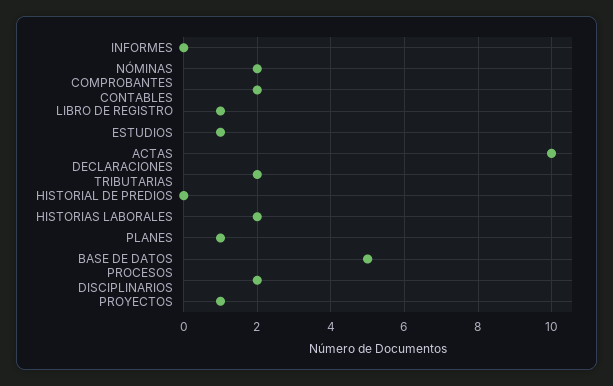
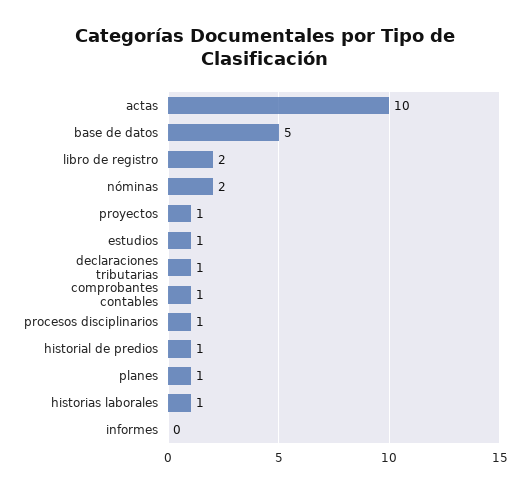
  {
    "INFORMES": 0,
    "NÓMINAS": 2,
-   "COMPROBANTES CONTABLES": 2,
+   "COMPROBANTES CONTABLES": 1,
-   "LIBRO DE REGISTRO": 1,
+   "LIBRO DE REGISTRO": 2,
    "ESTUDIOS": 1,
    "ACTAS": 10,
-   "DECLARACIONES TRIBUTARIAS": 2,
+   "DECLARACIONES TRIBUTARIAS": 1,
-   "HISTORIAL DE PREDIOS": 0,
+   "HISTORIAL DE PREDIOS": 1,
-   "HISTORIAS LABORALES": 2,
+   "HISTORIAS LABORALES": 1,
    "PLANES": 1,
    "BASE DE DATOS": 5,
-   "PROCESOS DISCIPLINARIOS": 2,
+   "PROCESOS DISCIPLINARIOS": 1,
    "PROYECTOS": 1
  }

